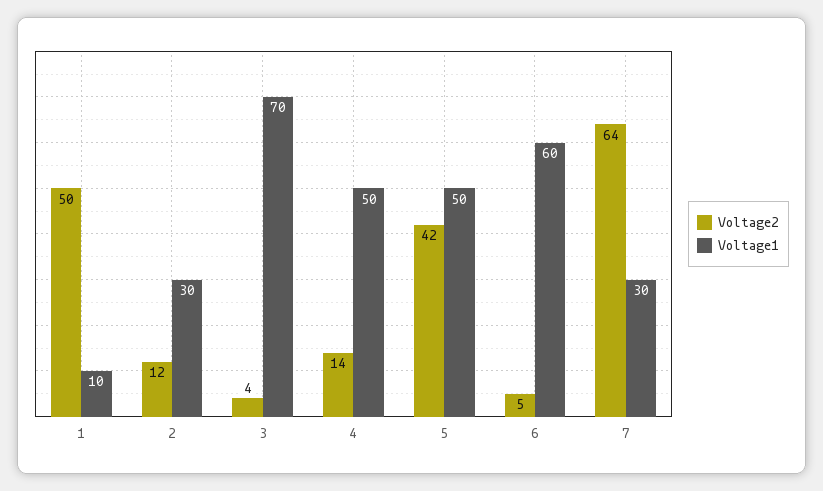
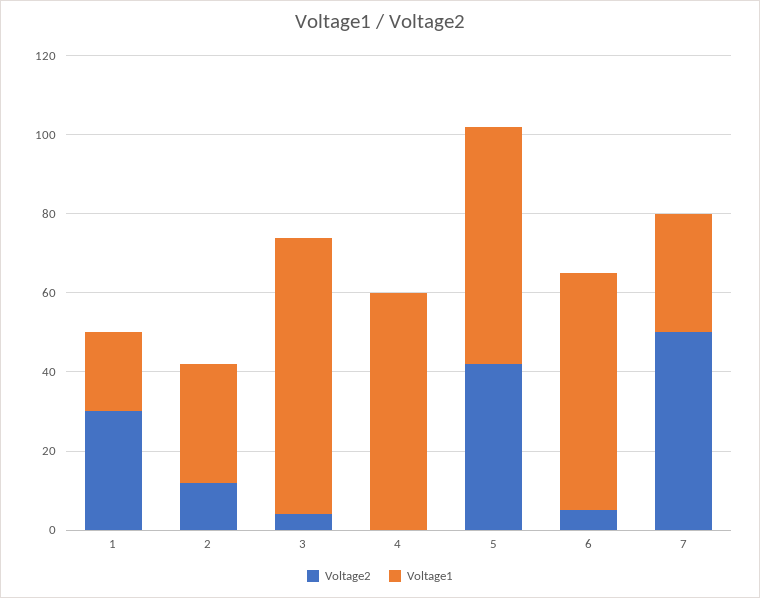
  {
    "Voltage2": {
-     "1": 50,
+     "1": 30,
      "2": 12,
      "3": 4,
-     "4": 14,
+     "4": 0,
      "5": 42,
      "6": 5,
-     "7": 64
+     "7": 50
    },
    "Voltage1": {
-     "1": 10,
+     "1": 20,
      "2": 30,
      "3": 70,
-     "4": 50,
+     "4": 60,
-     "5": 50,
+     "5": 60,
      "6": 60,
      "7": 30
    }
  }

